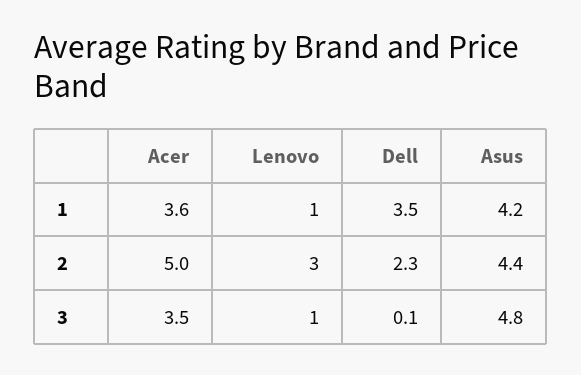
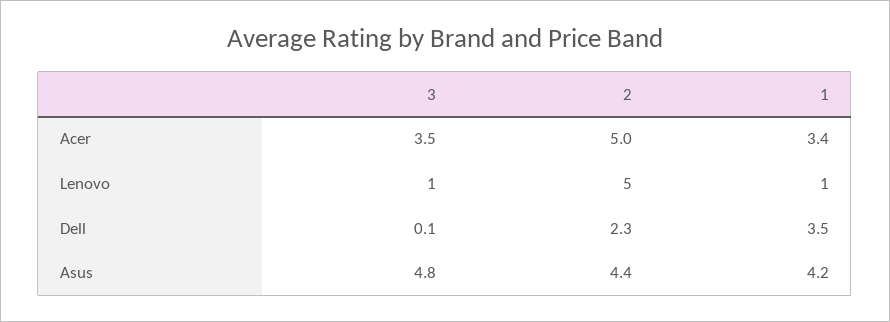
  {
    "Acer": {
-     "1": 3.6,
+     "1": 3.4,
      "2": 5,
      "3": 3.5
    },
    "Lenovo": {
      "1": 1,
-     "2": 3,
+     "2": 5,
      "3": 1
    },
    "Dell": {
      "1": 3.5,
      "2": 2.3,
      "3": 0.1
    },
    "Asus": {
      "1": 4.2,
      "2": 4.4,
      "3": 4.8
    }
  }

